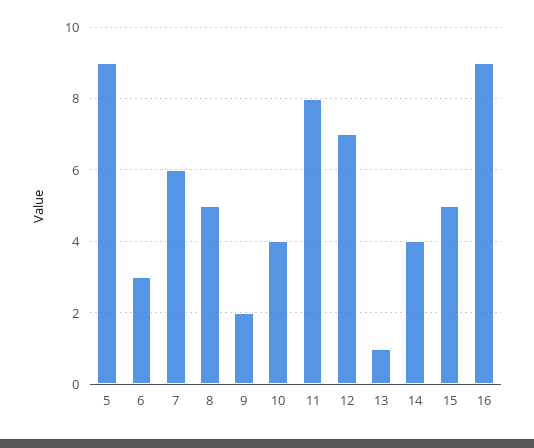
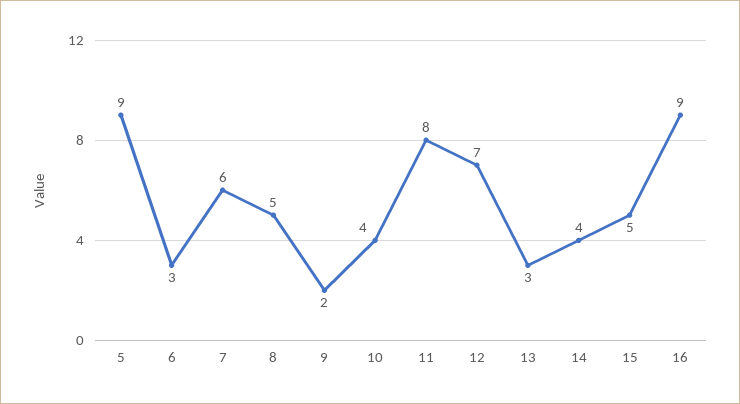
  {
    "5": 9,
    "6": 3,
    "7": 6,
    "8": 5,
    "9": 2,
    "10": 4,
    "11": 8,
    "12": 7,
-   "13": 1,
+   "13": 3,
    "14": 4,
    "15": 5,
    "16": 9
  }

